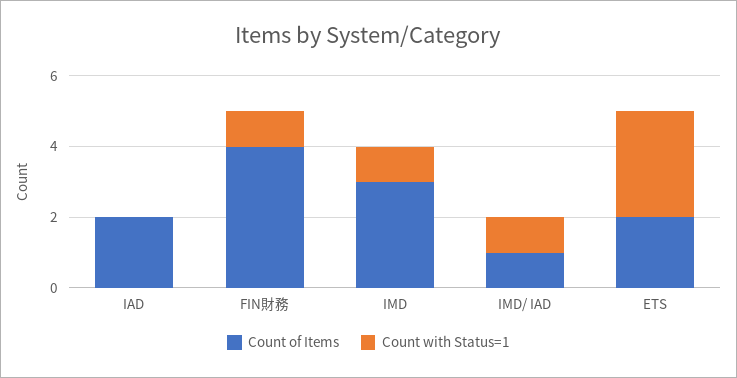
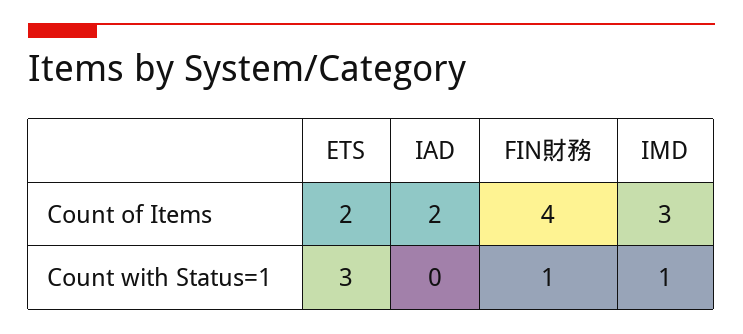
  {
    "Count of Items": {
      "IAD": 2,
      "FIN財務": 4,
      "IMD": 3,
-     "IMD/ IAD": 1,
      "ETS": 2
    },
    "Count with Status=1": {
      "IAD": 0,
      "FIN財務": 1,
      "IMD": 1,
-     "IMD/ IAD": 1,
      "ETS": 3
    }
  }

